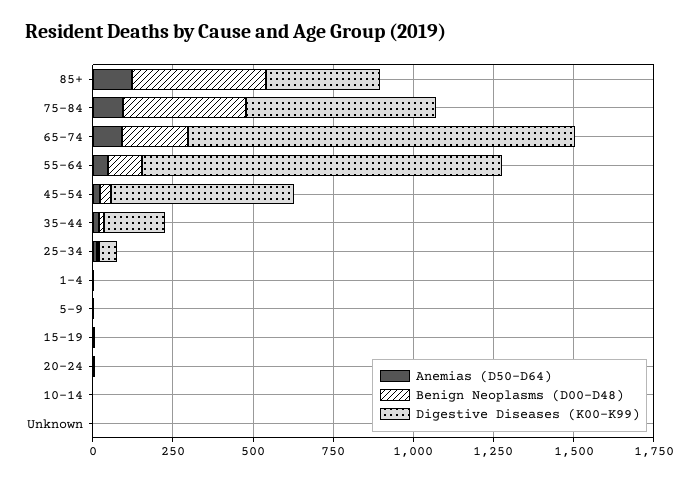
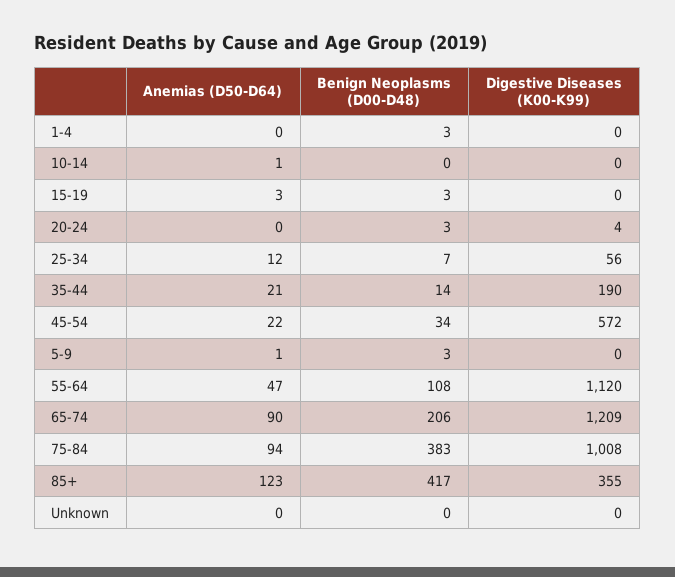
  {
    "Anemias (D50-D64)": {
      "85+": 123,
      "75-84": 94,
      "65-74": 90,
      "55-64": 47,
      "45-54": 22,
      "35-44": 21,
      "25-34": 12,
      "1-4": 0,
      "5-9": 1,
      "15-19": 3,
      "20-24": 0,
      "10-14": 1,
      "Unknown": 0
    },
    "Benign Neoplasms (D00-D48)": {
      "85+": 417,
      "75-84": 383,
      "65-74": 206,
      "55-64": 108,
      "45-54": 34,
      "35-44": 14,
      "25-34": 7,
      "1-4": 3,
      "5-9": 3,
      "15-19": 3,
      "20-24": 3,
      "10-14": 0,
      "Unknown": 0
    },
    "Digestive Diseases (K00-K99)": {
      "85+": 355,
-     "75-84": 600,
+     "75-84": 1008,
      "65-74": 1209,
      "55-64": 1120,
      "45-54": 572,
      "35-44": 190,
      "25-34": 56,
      "1-4": 0,
      "5-9": 0,
      "15-19": 0,
      "20-24": 4,
      "10-14": 0,
      "Unknown": 0
    }
  }

